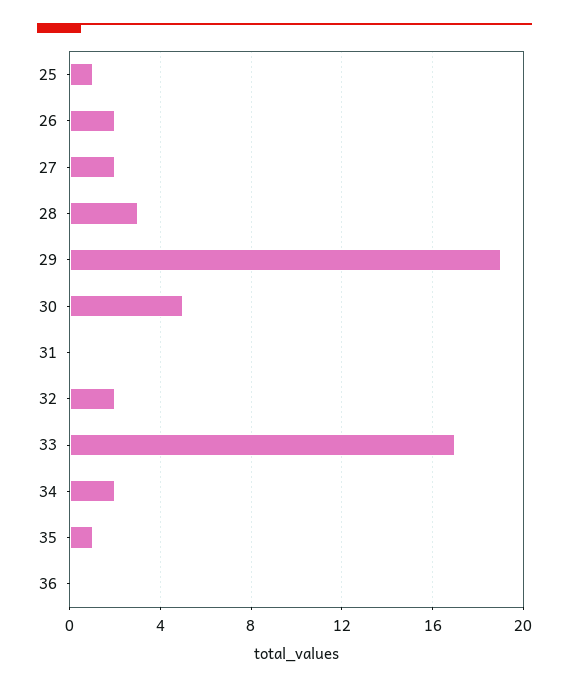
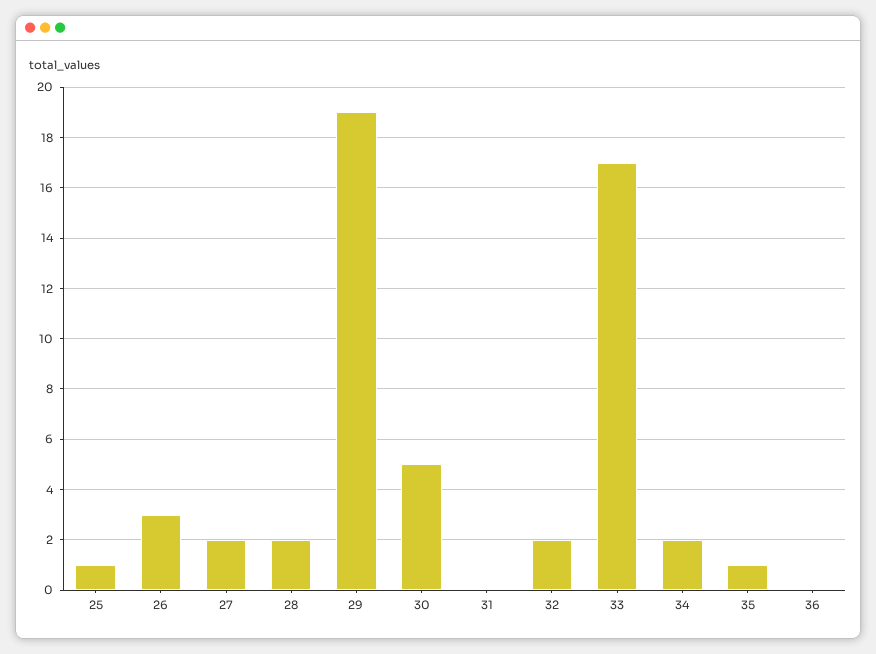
  {
    "25": 1,
-   "26": 2,
+   "26": 3,
    "27": 2,
-   "28": 3,
+   "28": 2,
    "29": 19,
    "30": 5,
    "31": 0,
    "32": 2,
    "33": 17,
    "34": 2,
    "35": 1,
    "36": 0
  }

